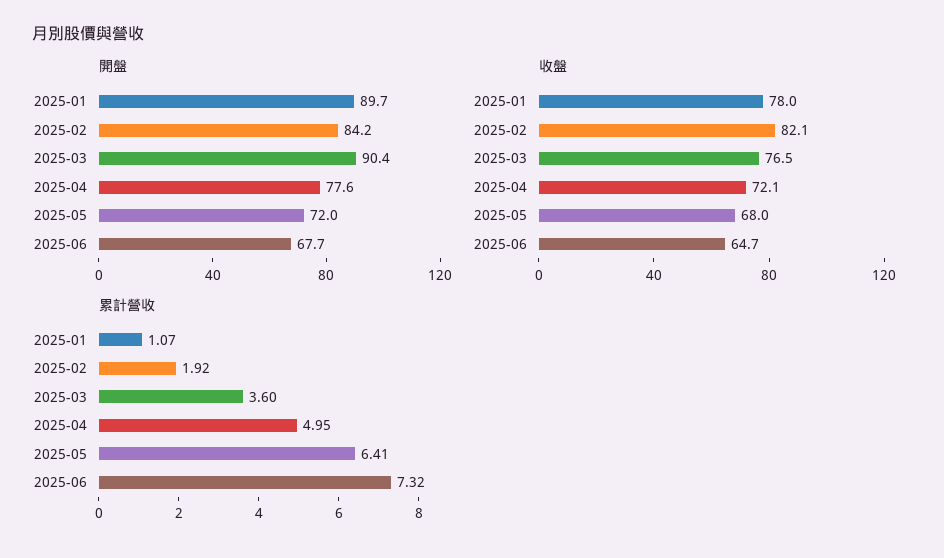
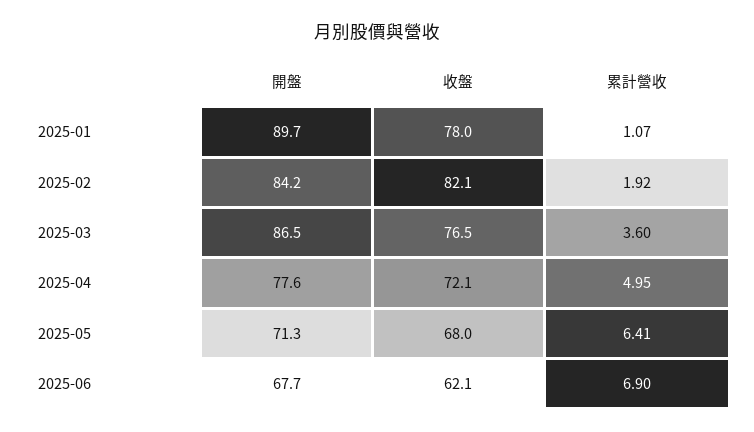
  {
    "開盤": {
      "2025-01": 89.7,
      "2025-02": 84.2,
-     "2025-03": 90.4,
+     "2025-03": 86.5,
      "2025-04": 77.6,
-     "2025-05": 72,
+     "2025-05": 71.3,
      "2025-06": 67.7
    },
    "收盤": {
      "2025-01": 78,
      "2025-02": 82.1,
      "2025-03": 76.5,
      "2025-04": 72.1,
      "2025-05": 68,
-     "2025-06": 64.7
+     "2025-06": 62.1
    },
    "累計營收": {
      "2025-01": 1.07,
      "2025-02": 1.92,
      "2025-03": 3.6,
      "2025-04": 4.95,
      "2025-05": 6.41,
-     "2025-06": 7.32
+     "2025-06": 6.9
    }
  }

